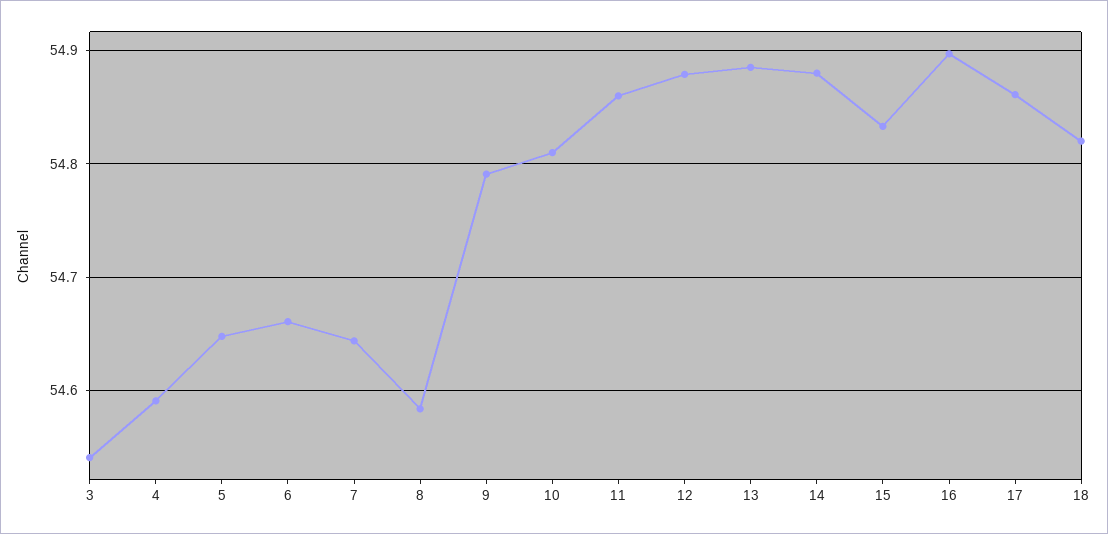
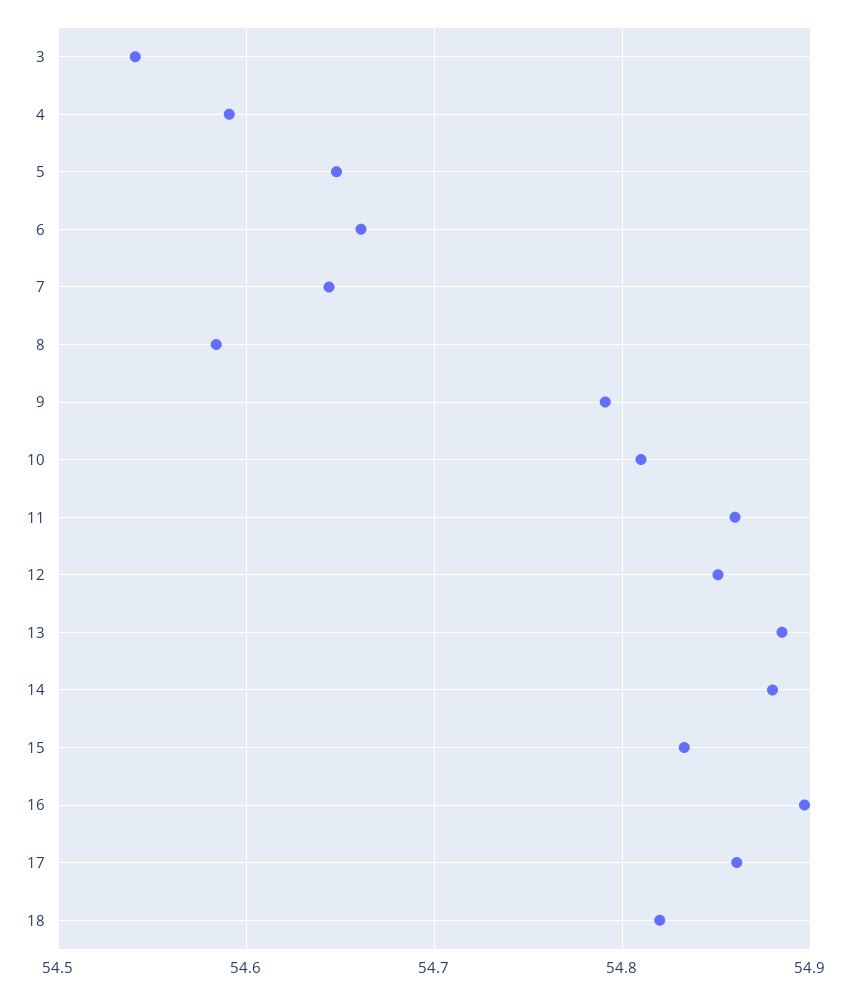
  {
    "3": 54.54,
    "4": 54.59,
    "5": 54.65,
    "6": 54.66,
    "7": 54.64,
    "8": 54.58,
    "9": 54.79,
    "10": 54.81,
    "11": 54.86,
-   "12": 54.88,
+   "12": 54.85,
    "13": 54.89,
    "14": 54.88,
    "15": 54.83,
    "16": 54.9,
    "17": 54.86,
    "18": 54.82
  }

